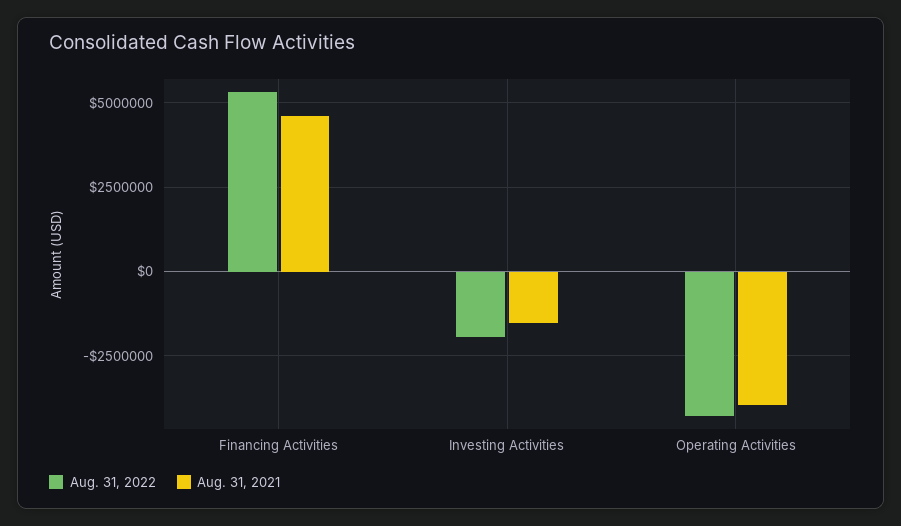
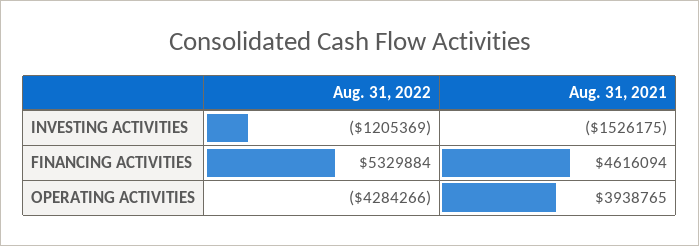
  {
    "Aug. 31, 2022": {
      "Financing Activities": 5329884,
-     "Investing Activities": -2000000,
+     "Investing Activities": -1205369,
      "Operating Activities": -4284266
    },
    "Aug. 31, 2021": {
      "Financing Activities": 4616094,
      "Investing Activities": -1526175,
-     "Operating Activities": -4000000
+     "Operating Activities": 3938765
    }
  }

